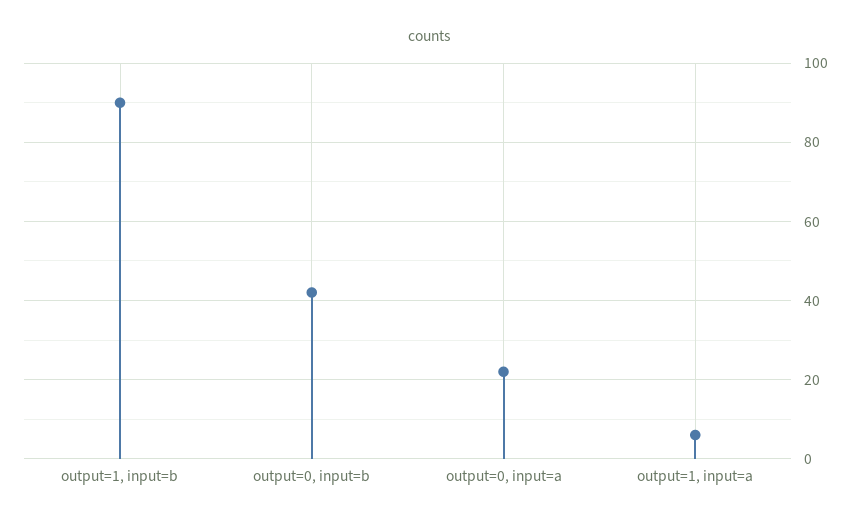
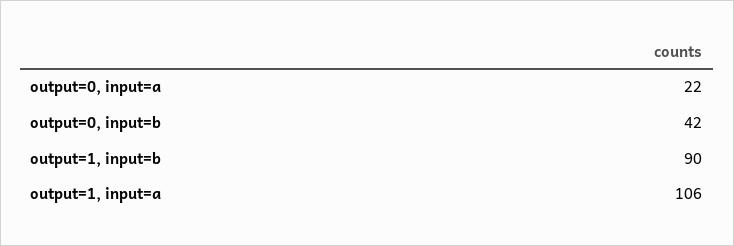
  {
    "output=1, input=b": 90,
    "output=0, input=b": 42,
    "output=0, input=a": 22,
-   "output=1, input=a": 5
+   "output=1, input=a": 106
  }

